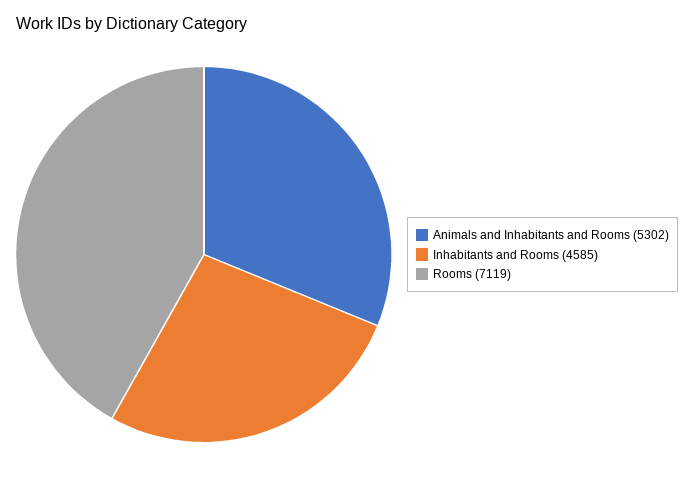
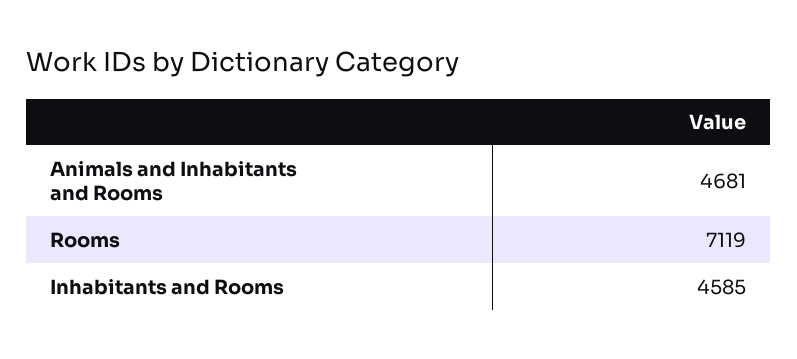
  {
-   "Animals and Inhabitants and Rooms": 5302,
+   "Animals and Inhabitants and Rooms": 4681,
    "Inhabitants and Rooms": 4585,
    "Rooms": 7119
  }

